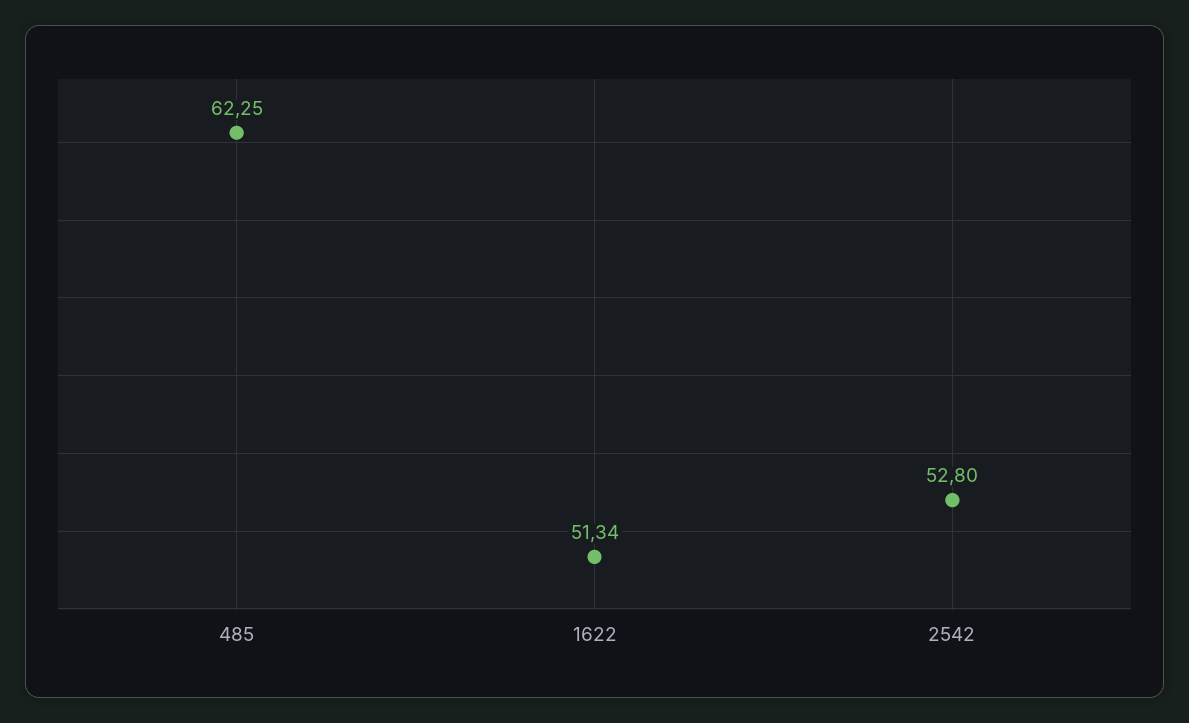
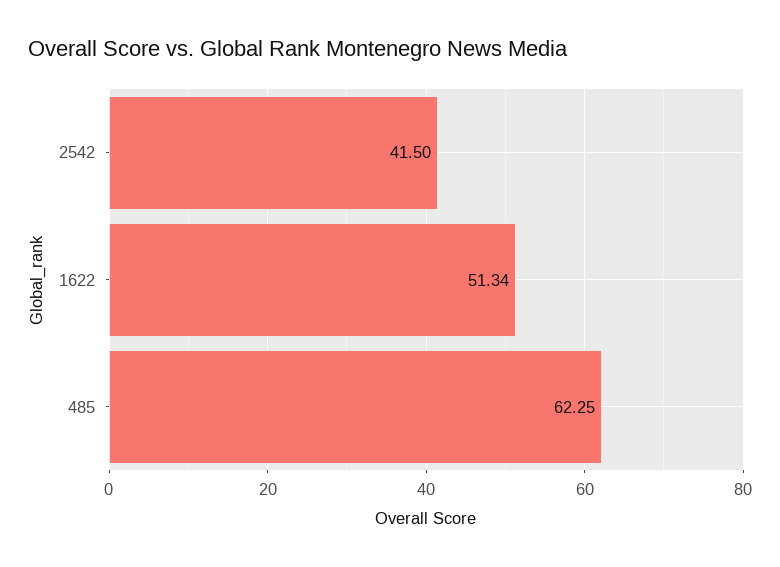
  {
    "485": 62.25,
    "1622": 51.34,
-   "2542": 52.8
+   "2542": 41.5
  }

